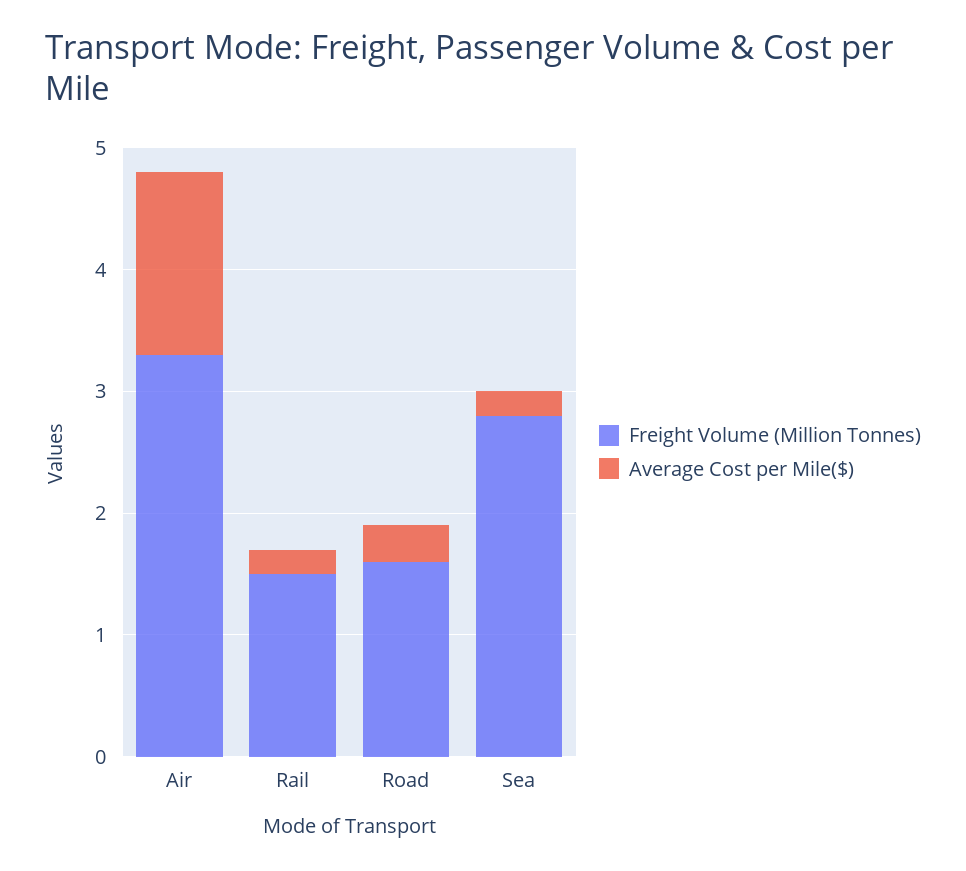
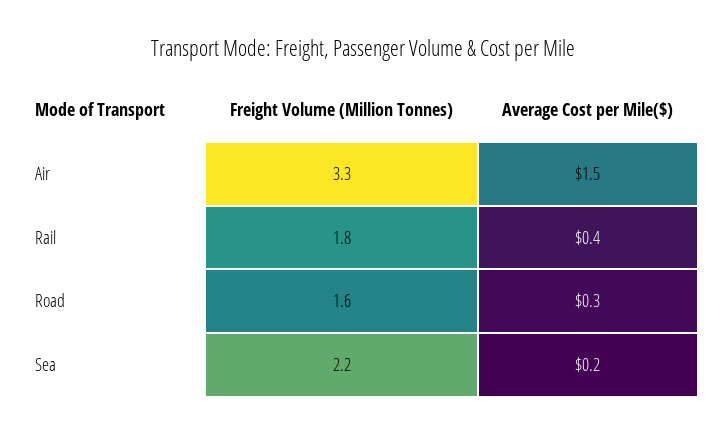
  {
    "Freight Volume (Million Tonnes)": {
      "Air": 3.3,
-     "Rail": 1.5,
+     "Rail": 1.8,
      "Road": 1.6,
-     "Sea": 2.8
+     "Sea": 2.2
    },
    "Average Cost per Mile($)": {
      "Air": 1.5,
-     "Rail": 0.2,
+     "Rail": 0.4,
      "Road": 0.3,
      "Sea": 0.2
    }
  }

